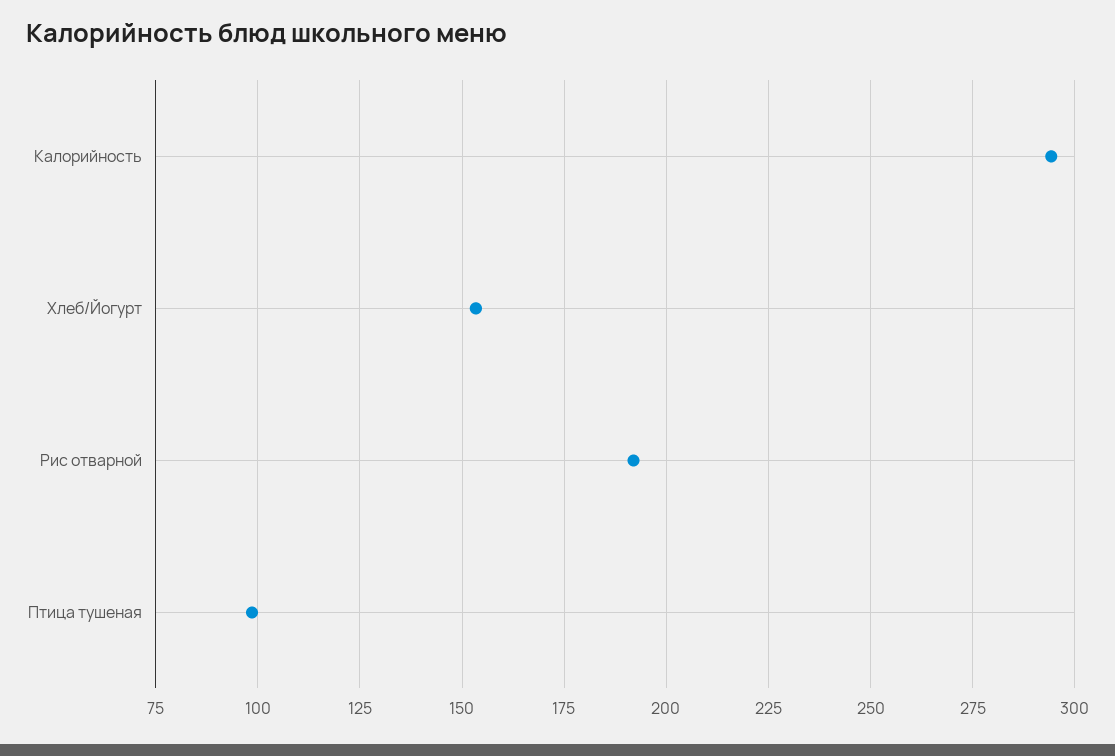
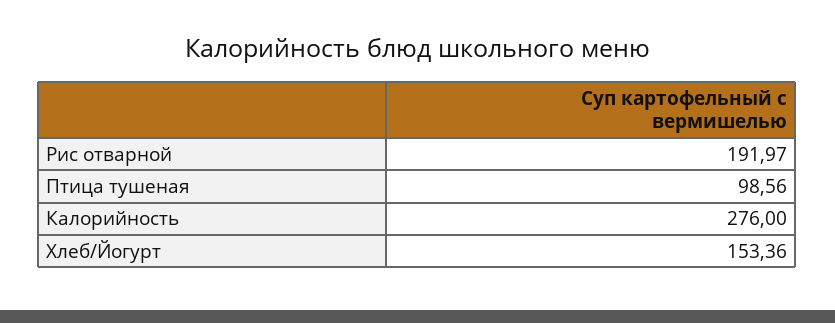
  {
-   "Калорийность": 295,
+   "Калорийность": 276,
    "Хлеб/Йогурт": 153.36,
    "Рис отварной": 191.97,
    "Птица тушеная": 98.56
  }

